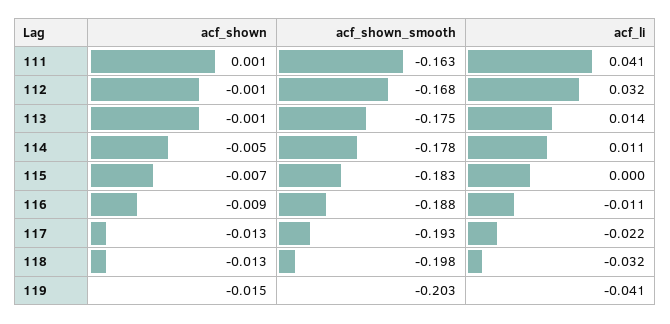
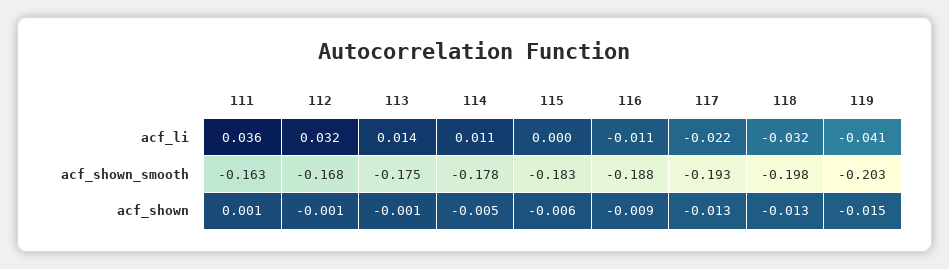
  {
    "acf_shown": {
      "111": 0.001,
      "112": -0.001,
      "113": -0.001,
      "114": -0.005,
-     "115": -0.007,
+     "115": -0.006,
      "116": -0.009,
      "117": -0.013,
      "118": -0.013,
      "119": -0.015
    },
    "acf_shown_smooth": {
      "111": -0.163,
      "112": -0.168,
      "113": -0.175,
      "114": -0.178,
      "115": -0.183,
      "116": -0.188,
      "117": -0.193,
      "118": -0.198,
      "119": -0.203
    },
    "acf_li": {
-     "111": 0.041,
+     "111": 0.036,
      "112": 0.032,
      "113": 0.014,
      "114": 0.011,
      "115": 0,
      "116": -0.011,
      "117": -0.022,
      "118": -0.032,
      "119": -0.041
    }
  }

